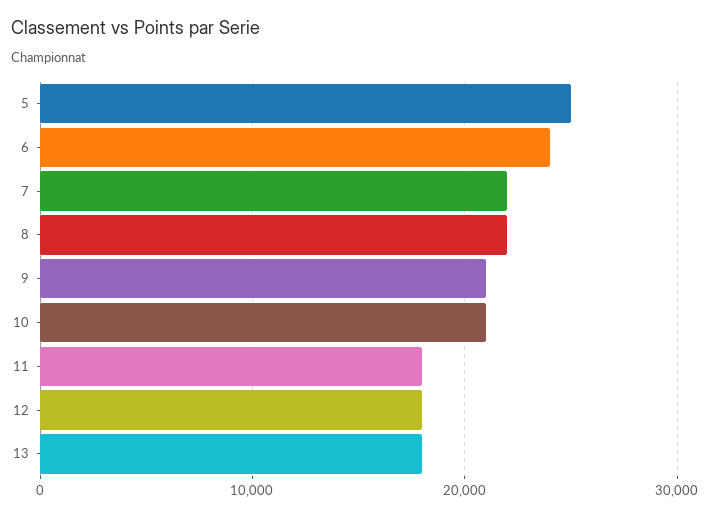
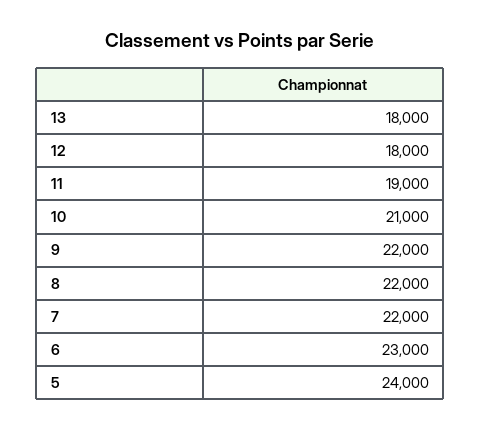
  {
-   "5": 25000,
+   "5": 24000,
-   "6": 24000,
+   "6": 23000,
    "7": 22000,
    "8": 22000,
-   "9": 21000,
+   "9": 22000,
    "10": 21000,
-   "11": 18000,
+   "11": 19000,
    "12": 18000,
    "13": 18000
  }

